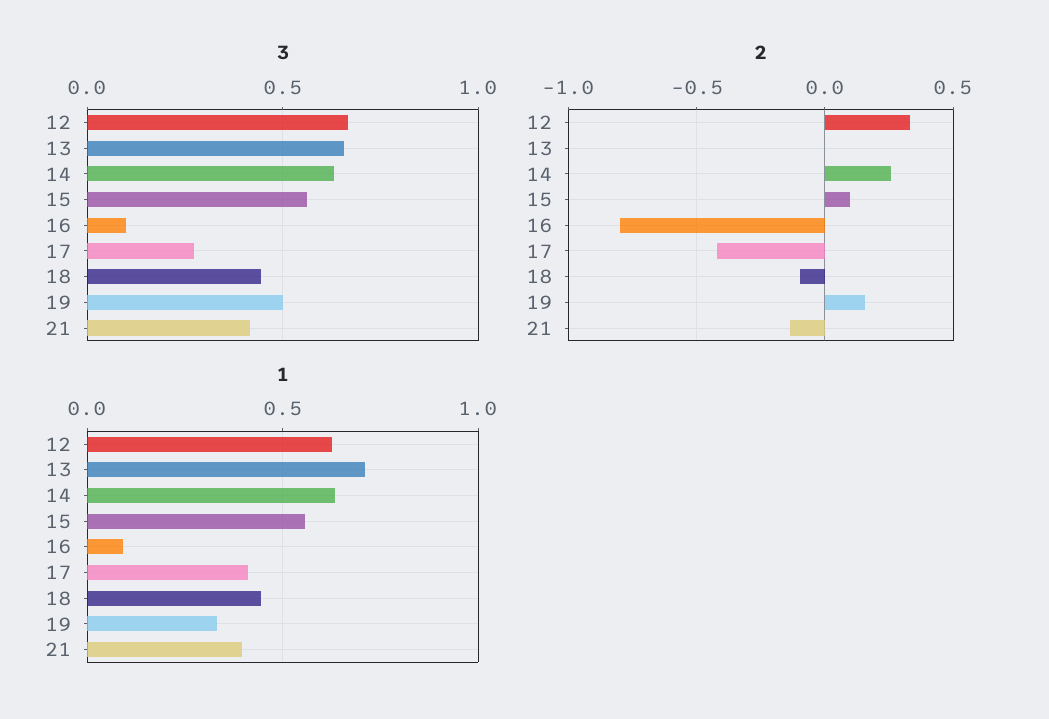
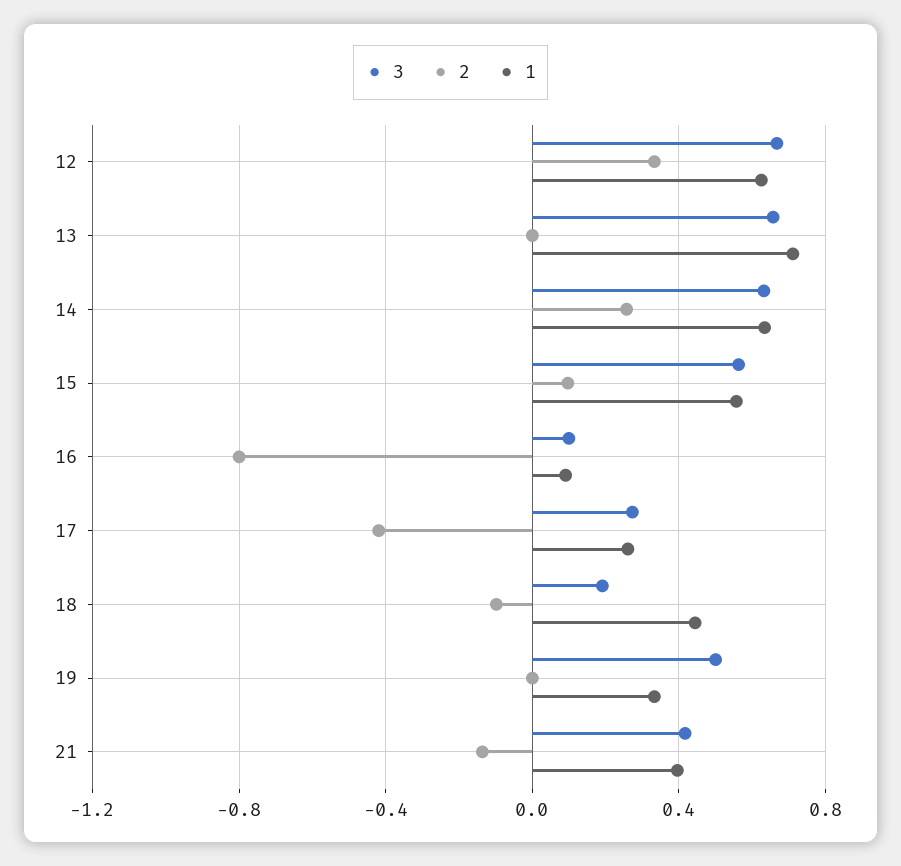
  {
    "3": {
      "12": 0.65,
      "13": 0.65,
      "14": 0.65,
      "15": 0.55,
      "16": 0.1,
      "17": 0.25,
-     "18": 0.45,
+     "18": 0.2,
      "19": 0.5,
      "21": 0.4
    },
    "2": {
      "12": 0.35,
      "13": 0,
      "14": 0.25,
      "15": 0.1,
      "16": -0.8,
      "17": -0.4,
      "18": -0.1,
-     "19": 0.15,
+     "19": 0,
      "21": -0.15
    },
    "1": {
      "12": 0.65,
      "13": 0.7,
      "14": 0.65,
      "15": 0.55,
      "16": 0.1,
-     "17": 0.4,
+     "17": 0.25,
      "18": 0.45,
      "19": 0.35,
      "21": 0.4
    }
  }

